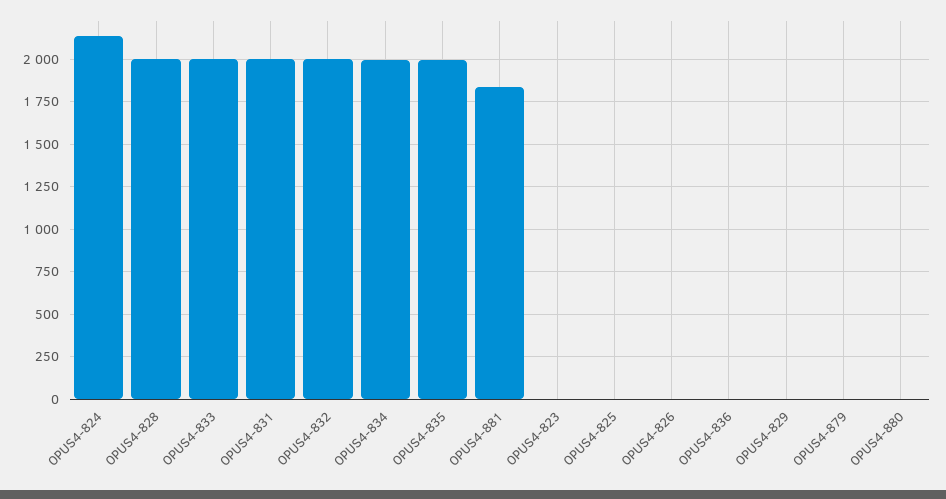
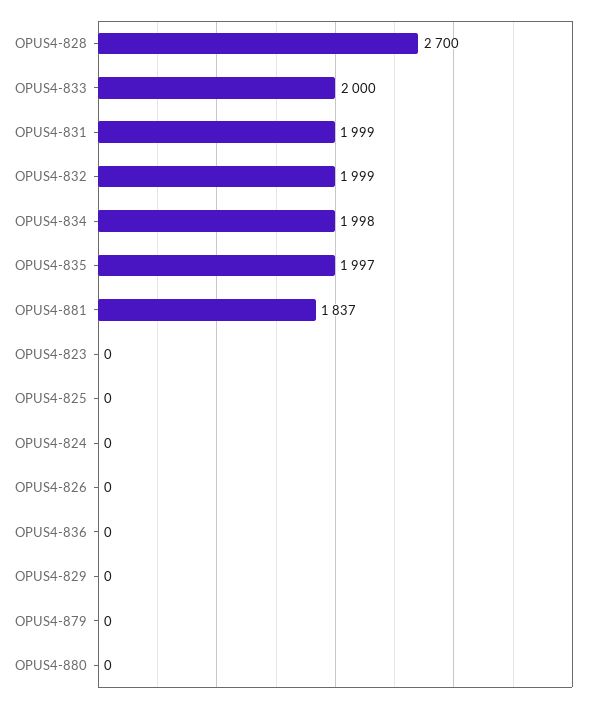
  {
-   "OPUS4-824": 2150,
+   "OPUS4-824": 0,
-   "OPUS4-828": 2000,
+   "OPUS4-828": 2700,
    "OPUS4-833": 2000,
    "OPUS4-831": 1999,
    "OPUS4-832": 1999,
    "OPUS4-834": 1998,
    "OPUS4-835": 1997,
    "OPUS4-881": 1837,
    "OPUS4-823": 0,
    "OPUS4-825": 0,
    "OPUS4-826": 0,
    "OPUS4-836": 0,
    "OPUS4-829": 0,
    "OPUS4-879": 0,
    "OPUS4-880": 0
  }

